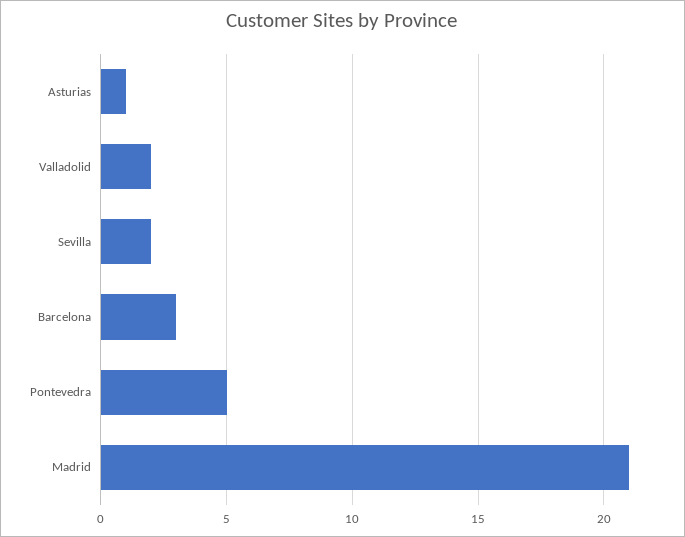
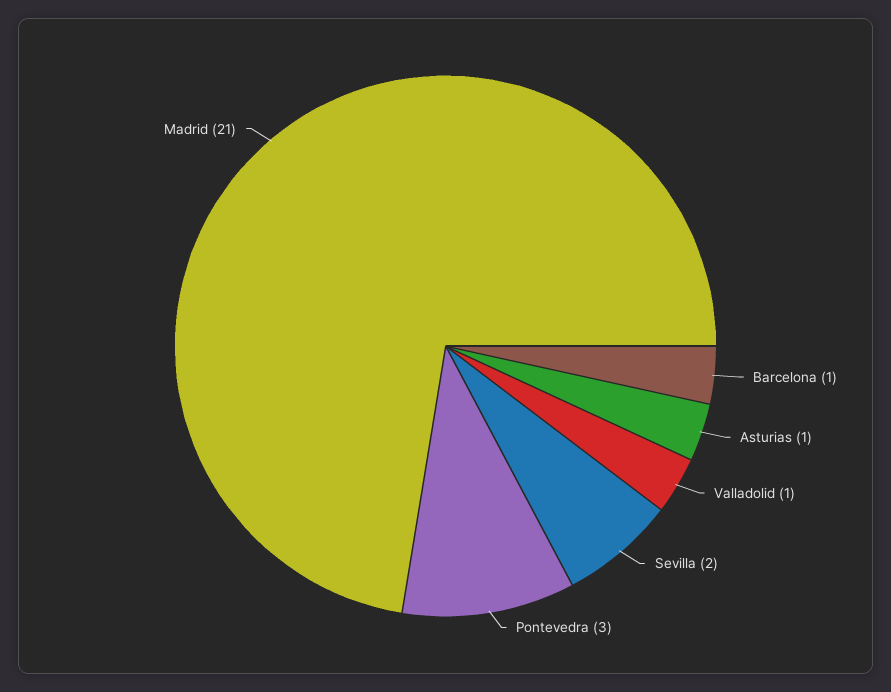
  {
    "Asturias": 1,
-   "Valladolid": 2,
+   "Valladolid": 1,
    "Sevilla": 2,
-   "Barcelona": 3,
+   "Barcelona": 1,
-   "Pontevedra": 5,
+   "Pontevedra": 3,
    "Madrid": 21
  }

